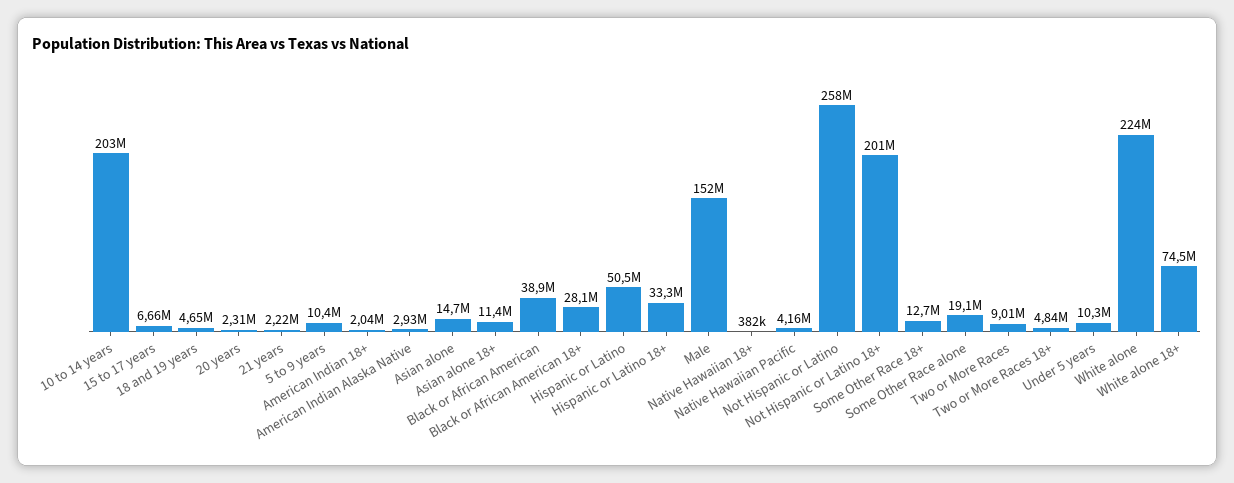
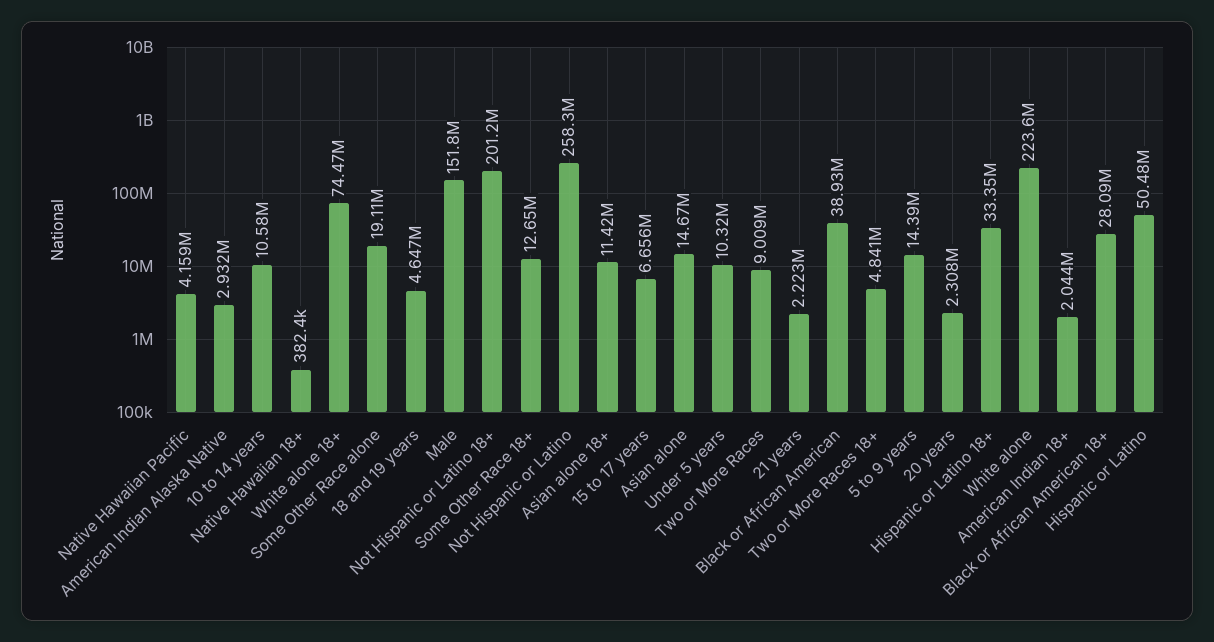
  {
-   "10 to 14 years": 203000000,
+   "10 to 14 years": 10580000,
    "15 to 17 years": 6656000,
    "18 and 19 years": 4647000,
    "20 years": 2308000,
    "21 years": 2223000,
-   "5 to 9 years": 10400000,
+   "5 to 9 years": 14390000,
    "American Indian 18+": 2044000,
    "American Indian Alaska Native": 2932000,
    "Asian alone": 14670000,
    "Asian alone 18+": 11420000,
    "Black or African American": 38930000,
    "Black or African American 18+": 28090000,
    "Hispanic or Latino": 50480000,
    "Hispanic or Latino 18+": 33350000,
    "Male": 151800000,
    "Native Hawaiian 18+": 382400,
    "Native Hawaiian Pacific": 4159000,
    "Not Hispanic or Latino": 258300000,
    "Not Hispanic or Latino 18+": 201200000,
    "Some Other Race 18+": 12650000,
    "Some Other Race alone": 19110000,
    "Two or More Races": 9009000,
    "Two or More Races 18+": 4841000,
    "Under 5 years": 10320000,
    "White alone": 223600000,
    "White alone 18+": 74470000
  }

